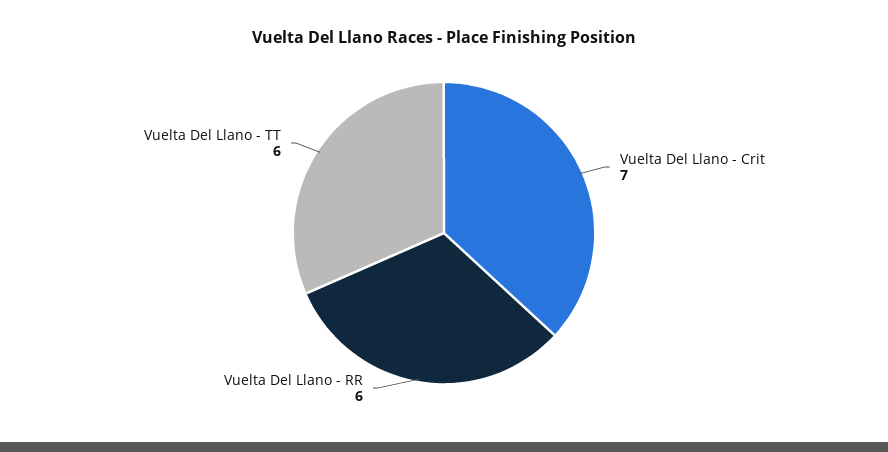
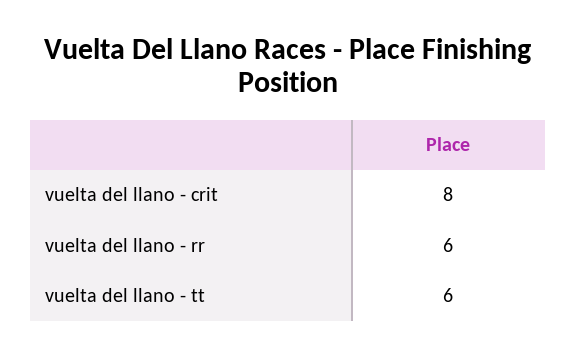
  {
-   "Vuelta Del Llano - Crit": 7,
+   "Vuelta Del Llano - Crit": 8,
    "Vuelta Del Llano - RR": 6,
    "Vuelta Del Llano - TT": 6
  }

